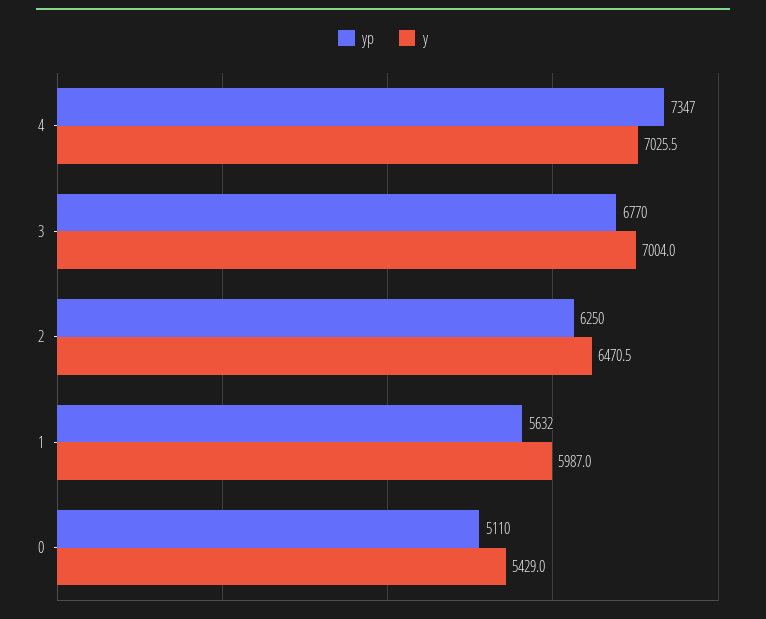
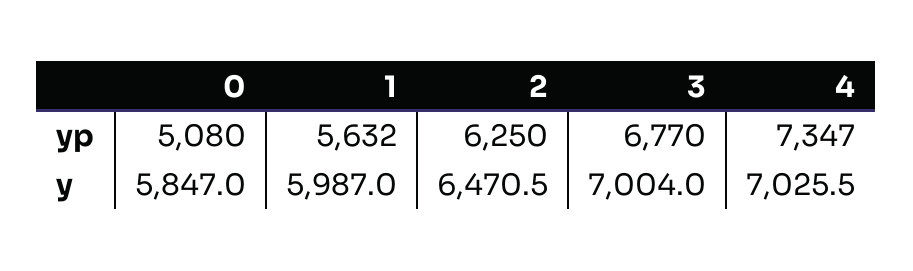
  {
    "yp": {
      "4": 7347,
      "3": 6770,
      "2": 6250,
      "1": 5632,
-     "0": 5110
+     "0": 5080
    },
    "y": {
      "4": 7025.5,
      "3": 7004,
      "2": 6470.5,
      "1": 5987,
-     "0": 5429
+     "0": 5847
    }
  }

